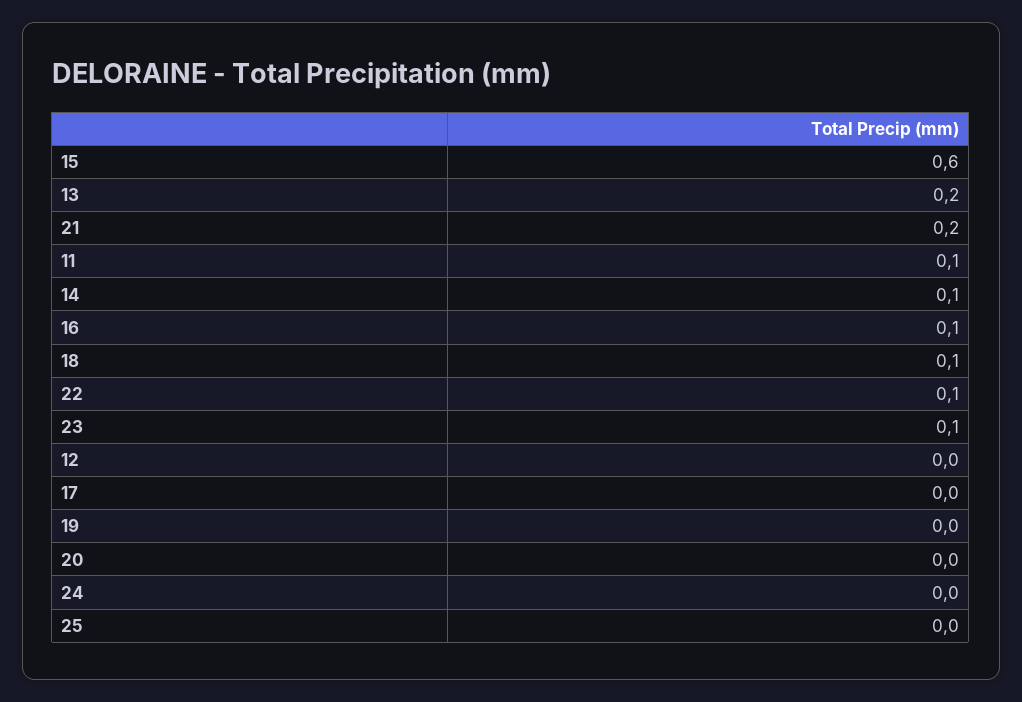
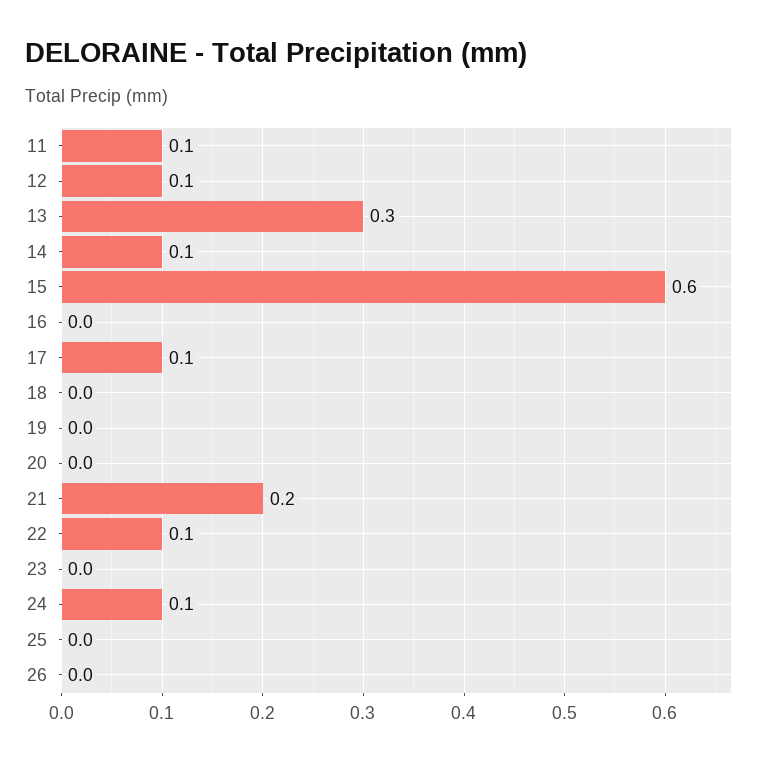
  {
    "15": 0.6,
-   "13": 0.2,
+   "13": 0.3,
    "21": 0.2,
    "11": 0.1,
    "14": 0.1,
-   "16": 0.1,
+   "16": 0,
-   "18": 0.1,
+   "18": 0,
    "22": 0.1,
-   "23": 0.1,
+   "23": 0,
-   "12": 0,
+   "12": 0.1,
-   "17": 0,
+   "17": 0.1,
    "19": 0,
    "20": 0,
-   "24": 0,
+   "24": 0.1,
-   "25": 0
+   "25": 0,
+   "26": 0
  }

